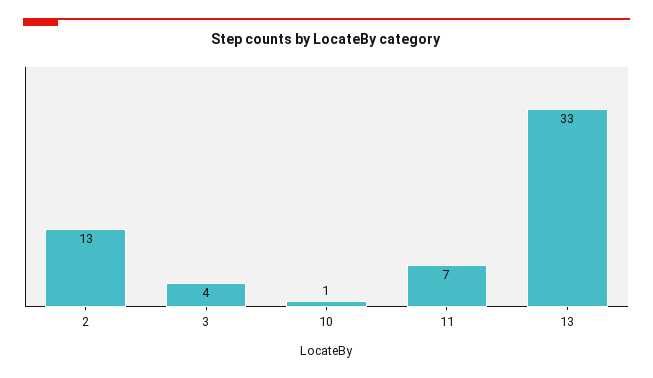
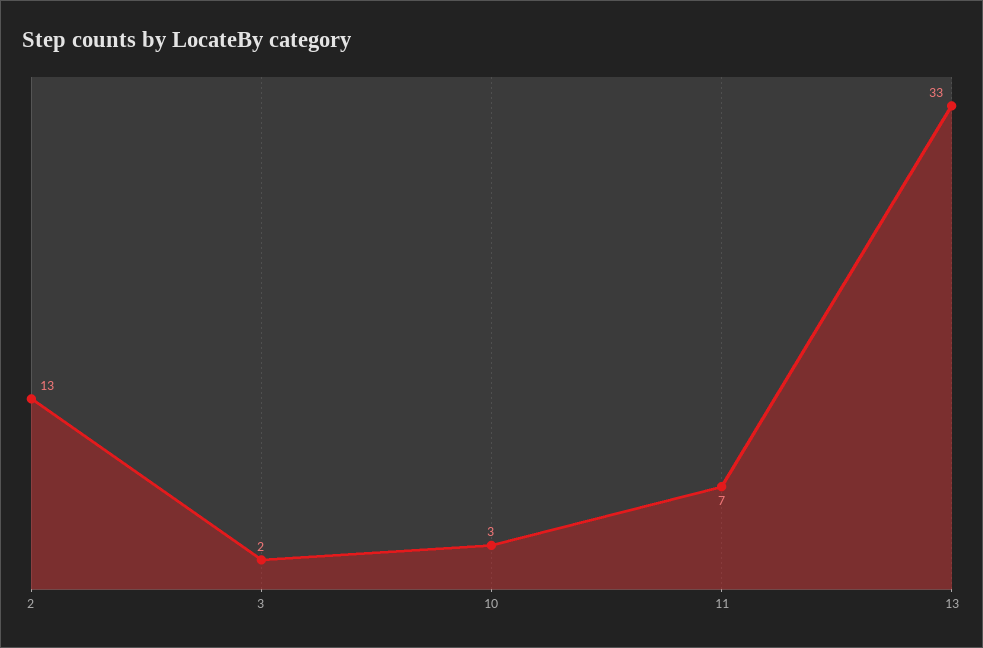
  {
    "2": 13,
-   "3": 4,
+   "3": 2,
-   "10": 1,
+   "10": 3,
    "11": 7,
    "13": 33
  }

